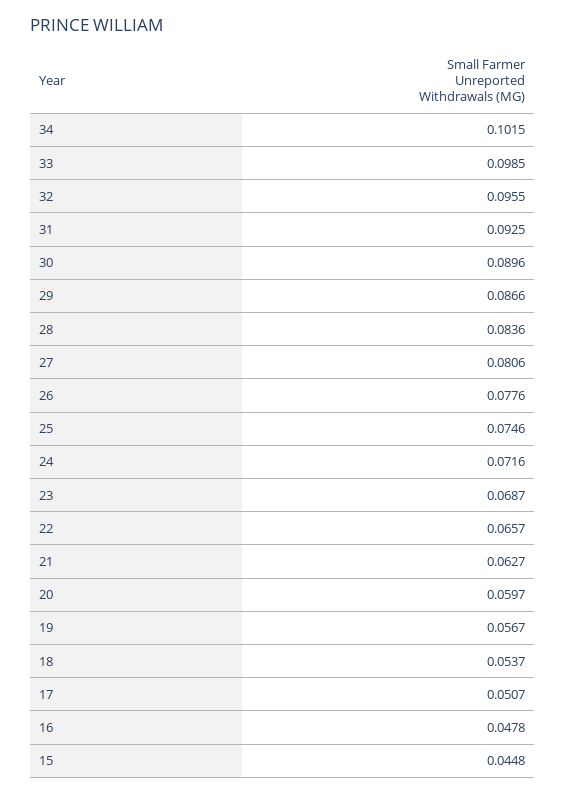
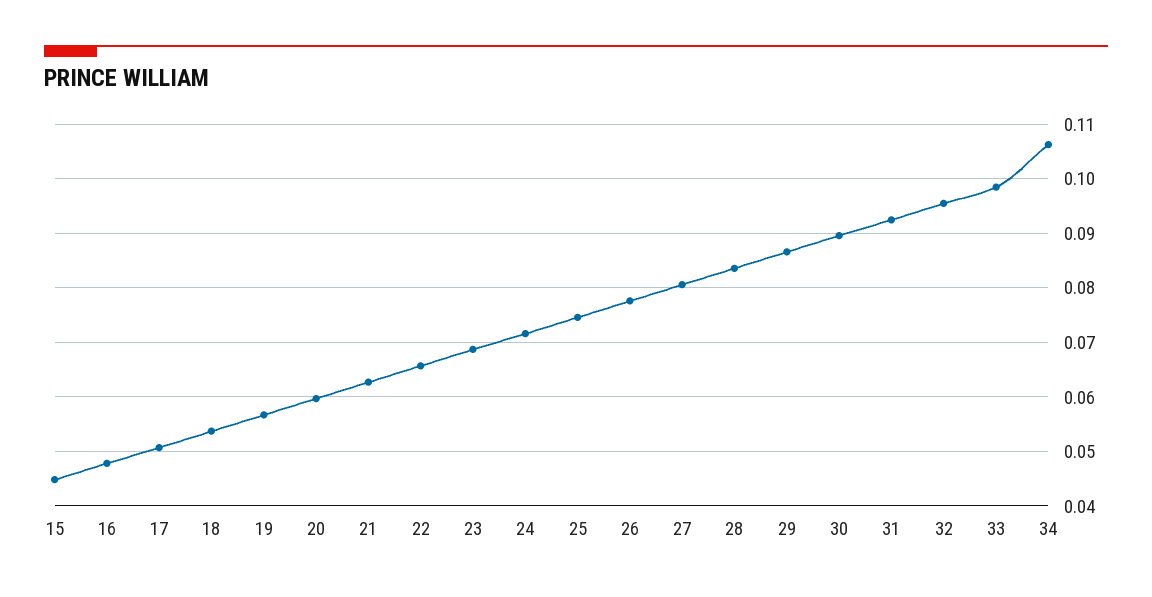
  {
-   "34": 0.1015,
+   "34": 0.106,
    "33": 0.0985,
    "32": 0.0955,
    "31": 0.0925,
    "30": 0.0896,
    "29": 0.0866,
    "28": 0.0836,
    "27": 0.0806,
    "26": 0.0776,
    "25": 0.0746,
    "24": 0.0716,
    "23": 0.0687,
    "22": 0.0657,
    "21": 0.0627,
    "20": 0.0597,
    "19": 0.0567,
    "18": 0.0537,
    "17": 0.0507,
    "16": 0.0478,
    "15": 0.0448
  }

